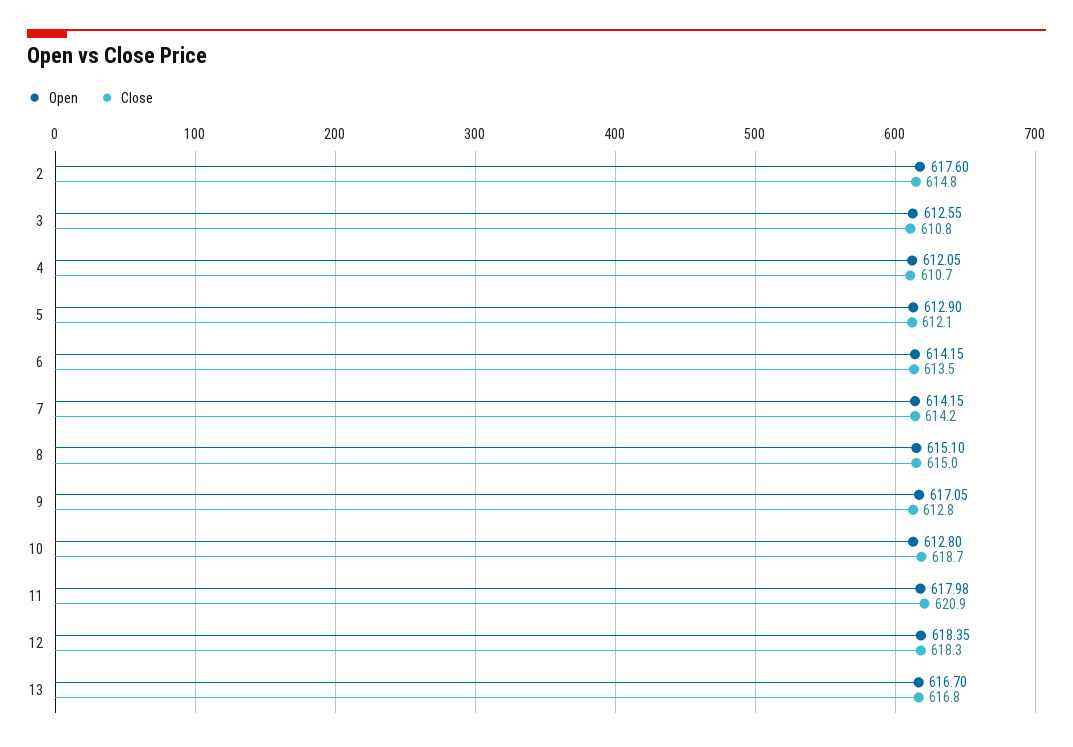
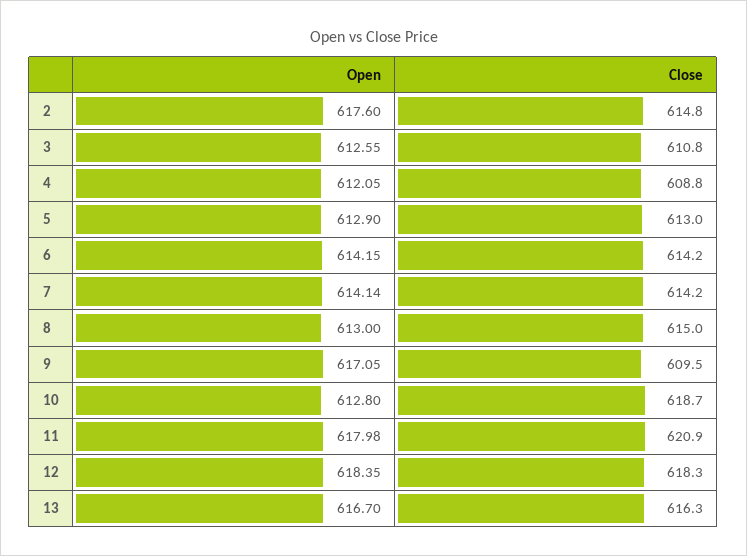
  {
    "Open": {
      "2": 617.6,
      "3": 612.55,
      "4": 612.05,
      "5": 612.9,
      "6": 614.15,
-     "7": 614.15,
+     "7": 614.14,
-     "8": 615.1,
+     "8": 613,
      "9": 617.05,
      "10": 612.8,
      "11": 617.98,
      "12": 618.35,
      "13": 616.7
    },
    "Close": {
      "2": 614.8,
      "3": 610.8,
-     "4": 610.7,
+     "4": 608.8,
-     "5": 612.1,
+     "5": 613,
-     "6": 613.5,
+     "6": 614.2,
      "7": 614.2,
      "8": 615,
-     "9": 612.8,
+     "9": 609.5,
      "10": 618.7,
      "11": 620.9,
      "12": 618.3,
-     "13": 616.8
+     "13": 616.3
    }
  }

